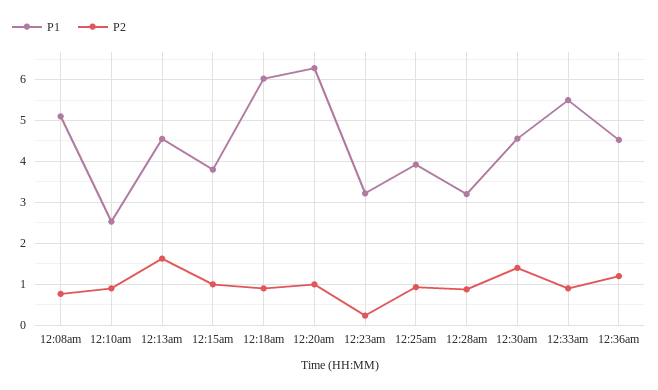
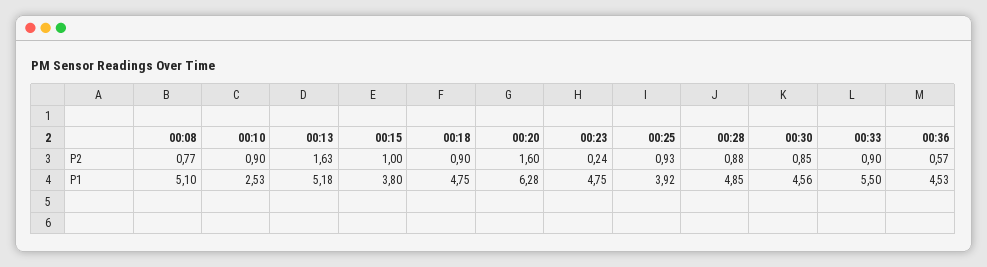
  {
    "P1": {
      "12:08am": 5.1,
      "12:10am": 2.53,
-     "12:13am": 4.6,
+     "12:13am": 5.18,
      "12:15am": 3.8,
-     "12:18am": 6,
+     "12:18am": 4.75,
      "12:20am": 6.28,
-     "12:23am": 3.2,
+     "12:23am": 4.75,
      "12:25am": 3.92,
-     "12:28am": 3.2,
+     "12:28am": 4.85,
      "12:30am": 4.56,
      "12:33am": 5.5,
      "12:36am": 4.53
    },
    "P2": {
      "12:08am": 0.77,
      "12:10am": 0.9,
      "12:13am": 1.63,
      "12:15am": 1,
      "12:18am": 0.9,
-     "12:20am": 1,
+     "12:20am": 1.6,
      "12:23am": 0.24,
      "12:25am": 0.93,
      "12:28am": 0.88,
-     "12:30am": 1.4,
+     "12:30am": 0.85,
      "12:33am": 0.9,
-     "12:36am": 1.2
+     "12:36am": 0.57
    }
  }

